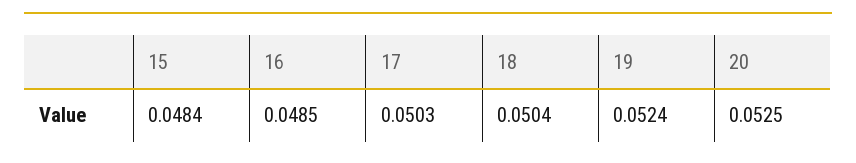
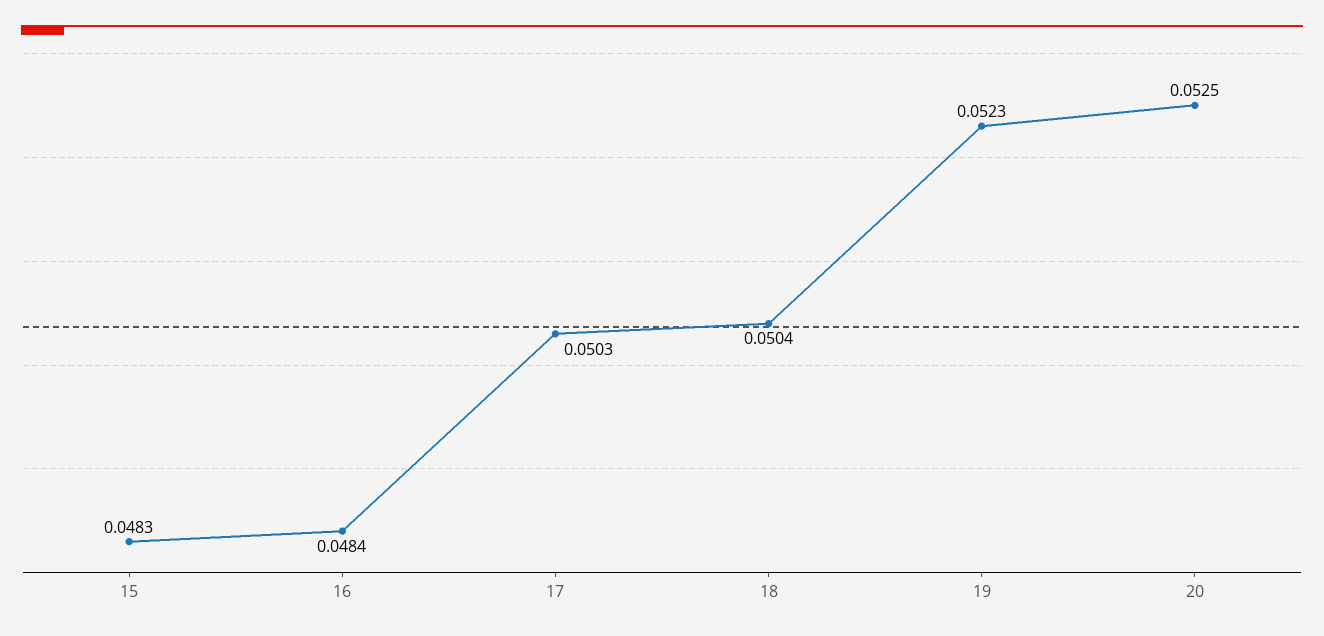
  {
-   "15": 0.0484,
+   "15": 0.0483,
-   "16": 0.0485,
+   "16": 0.0484,
    "17": 0.0503,
    "18": 0.0504,
-   "19": 0.0524,
+   "19": 0.0523,
    "20": 0.0525
  }

